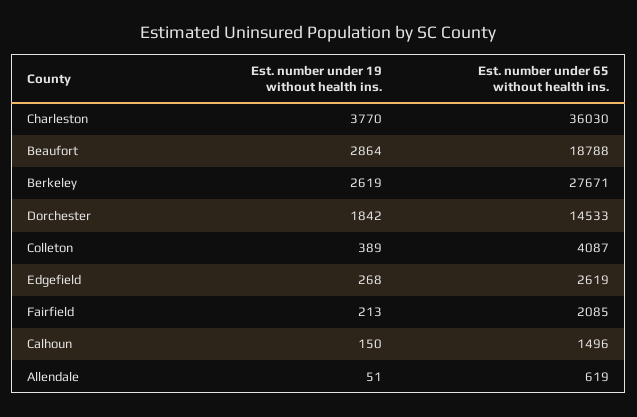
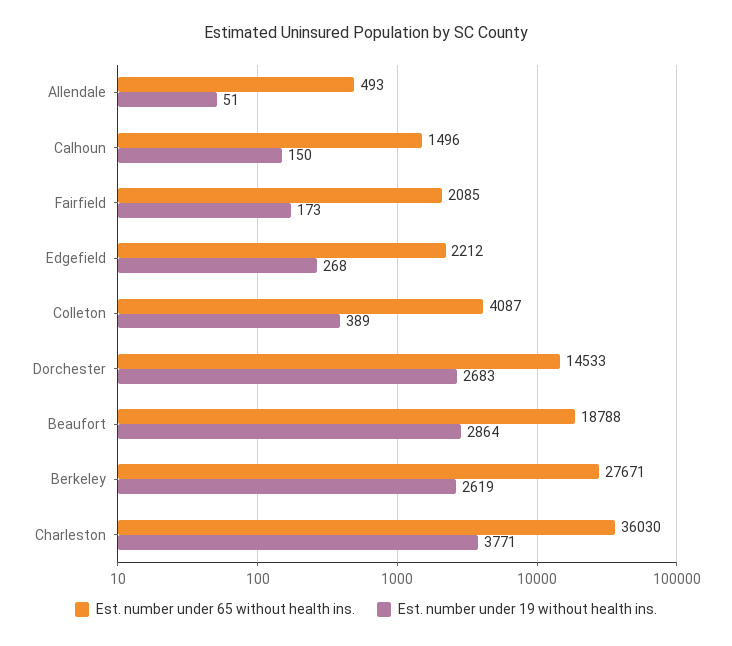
  {
    "Est. number under 19 without health ins.": {
-     "Charleston": 3770,
+     "Charleston": 3771,
      "Beaufort": 2864,
      "Berkeley": 2619,
-     "Dorchester": 1842,
+     "Dorchester": 2683,
      "Colleton": 389,
      "Edgefield": 268,
-     "Fairfield": 213,
+     "Fairfield": 173,
      "Calhoun": 150,
      "Allendale": 51
    },
    "Est. number under 65 without health ins.": {
      "Charleston": 36030,
      "Beaufort": 18788,
      "Berkeley": 27671,
      "Dorchester": 14533,
      "Colleton": 4087,
-     "Edgefield": 2619,
+     "Edgefield": 2212,
      "Fairfield": 2085,
      "Calhoun": 1496,
-     "Allendale": 619
+     "Allendale": 493
    }
  }

